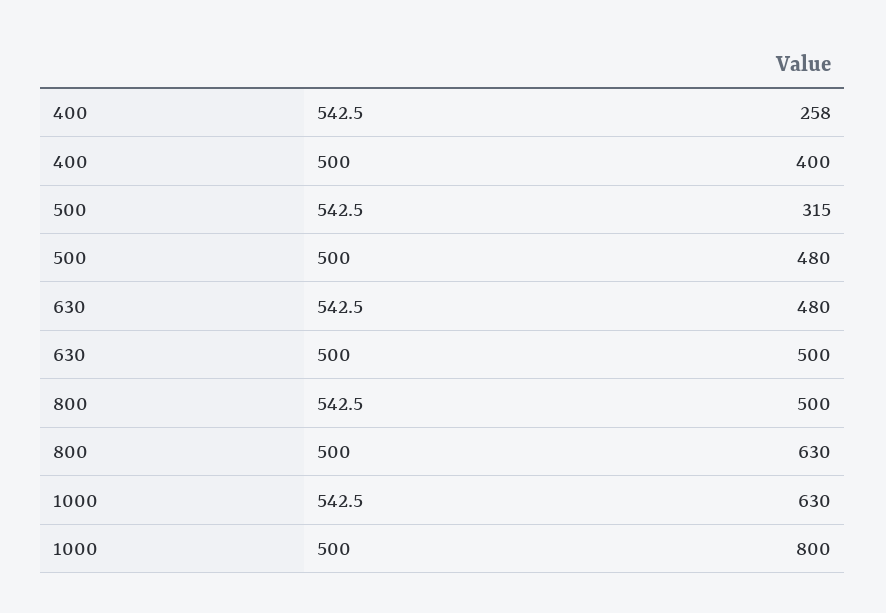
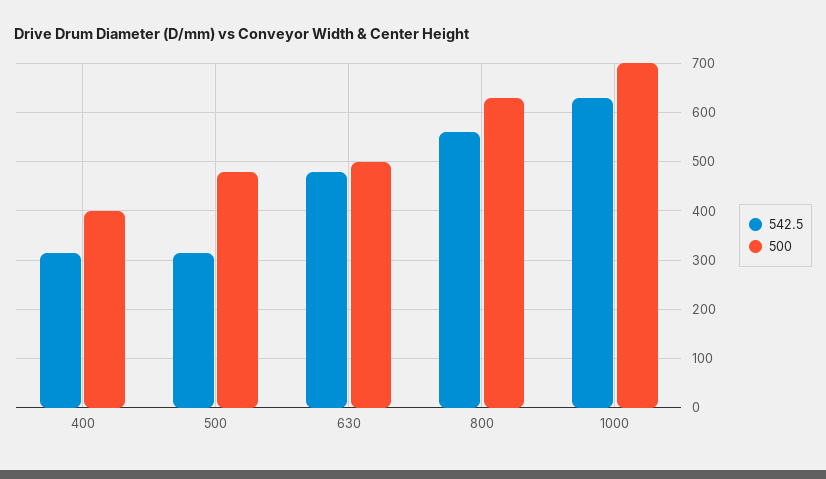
  {
    "542.5": {
-     "400": 258,
+     "400": 320,
      "500": 315,
      "630": 480,
-     "800": 500,
+     "800": 560,
      "1000": 630
    },
    "500": {
      "400": 400,
      "500": 480,
      "630": 500,
      "800": 630,
-     "1000": 800
+     "1000": 700
    }
  }

